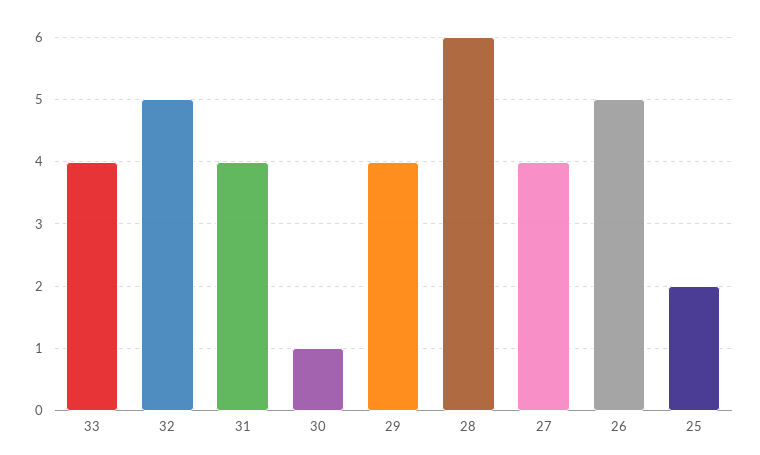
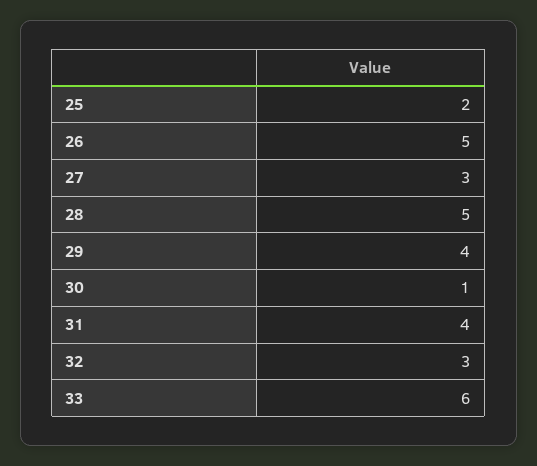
  {
-   "33": 4,
+   "33": 6,
-   "32": 5,
+   "32": 3,
    "31": 4,
    "30": 1,
    "29": 4,
-   "28": 6,
+   "28": 5,
-   "27": 4,
+   "27": 3,
    "26": 5,
    "25": 2
  }

